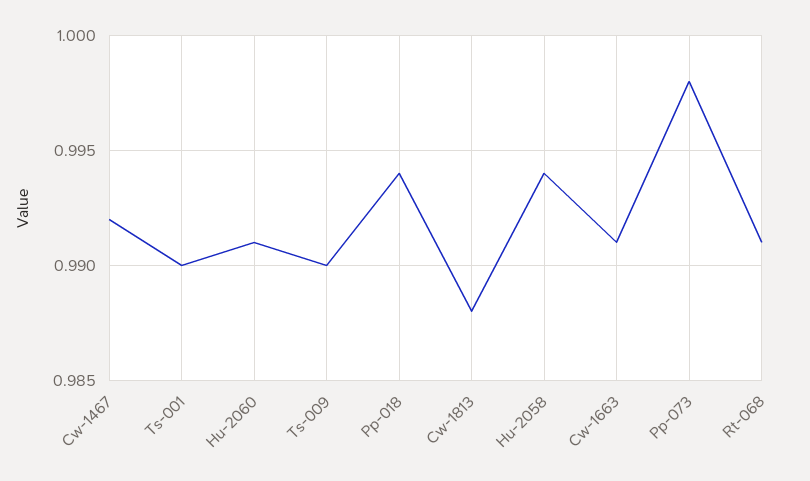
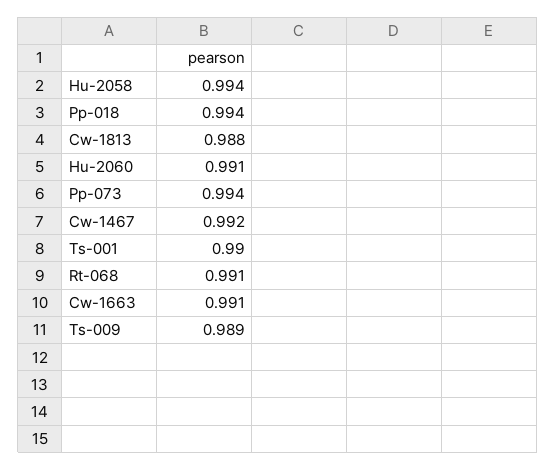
  {
    "Cw-1467": 0.992,
    "Ts-001": 0.99,
    "Hu-2060": 0.991,
-   "Ts-009": 0.99,
+   "Ts-009": 0.989,
    "Pp-018": 0.994,
    "Cw-1813": 0.988,
    "Hu-2058": 0.994,
    "Cw-1663": 0.991,
-   "Pp-073": 0.998,
+   "Pp-073": 0.994,
    "Rt-068": 0.991
  }

